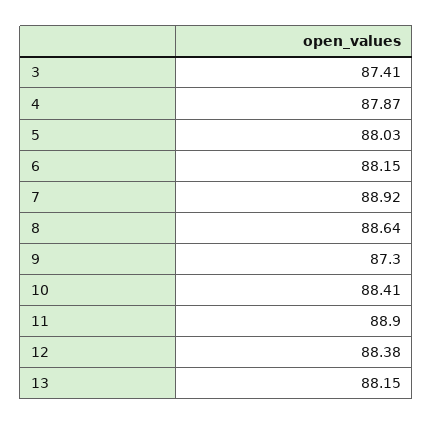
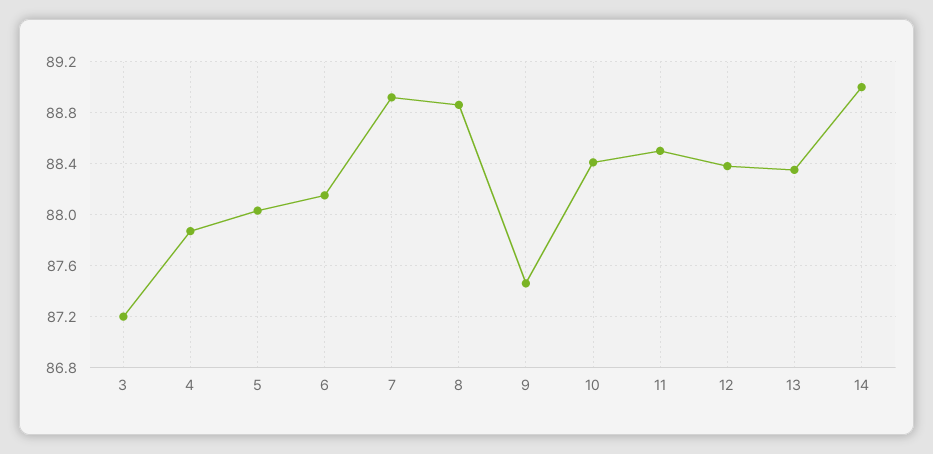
  {
-   "3": 87.41,
+   "3": 87.2,
    "4": 87.87,
    "5": 88.03,
    "6": 88.15,
    "7": 88.92,
-   "8": 88.64,
+   "8": 88.85,
-   "9": 87.3,
+   "9": 87.45,
    "10": 88.41,
-   "11": 88.9,
+   "11": 88.5,
    "12": 88.38,
-   "13": 88.15
+   "13": 88.35,
+   "14": 89
  }

